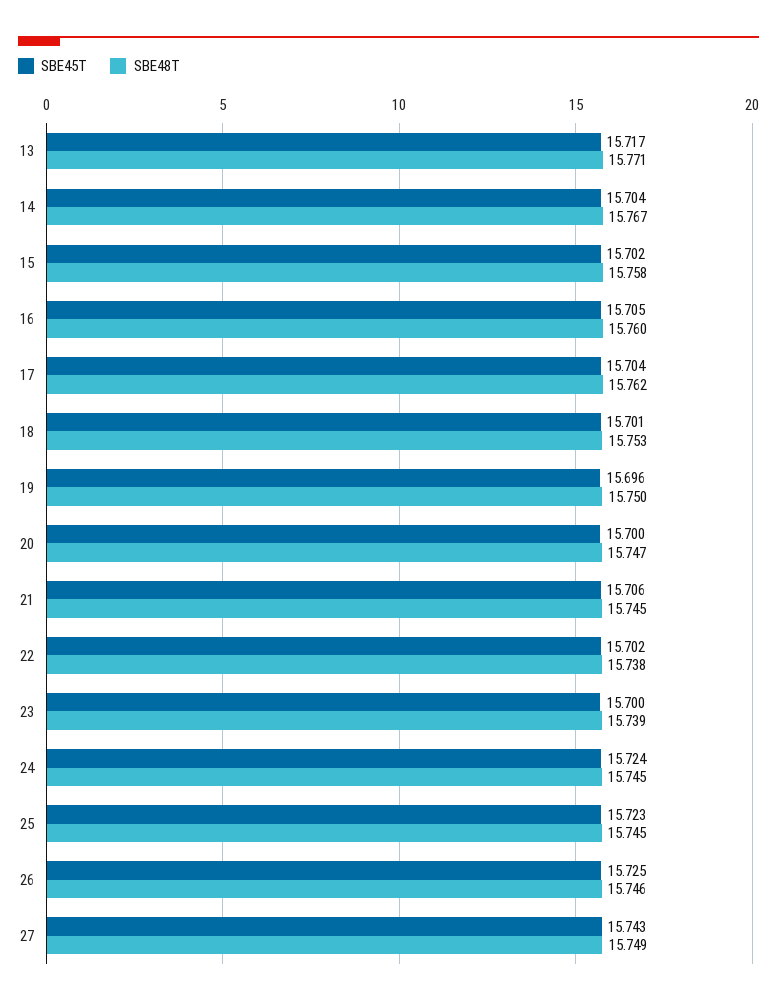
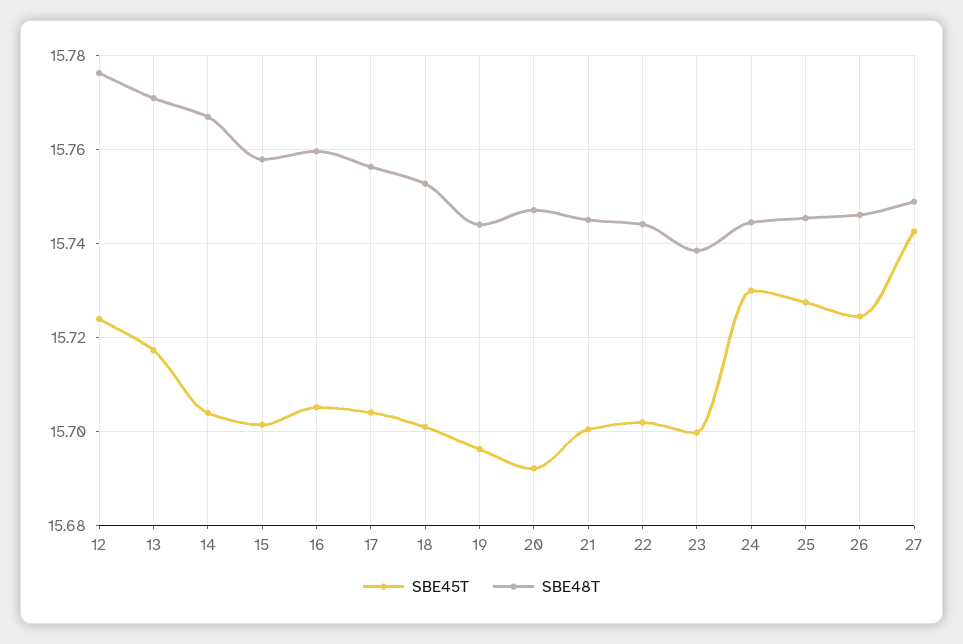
  {
    "SBE45T": {
      "13": 15.717,
      "14": 15.704,
      "15": 15.702,
      "16": 15.705,
      "17": 15.704,
      "18": 15.701,
      "19": 15.696,
-     "20": 15.7,
+     "20": 15.692,
-     "21": 15.706,
+     "21": 15.7,
      "22": 15.702,
      "23": 15.7,
-     "24": 15.724,
+     "24": 15.73,
-     "25": 15.723,
+     "25": 15.728,
      "26": 15.725,
-     "27": 15.743
+     "27": 15.743,
+     "12": 15.724
    },
    "SBE48T": {
      "13": 15.771,
      "14": 15.767,
      "15": 15.758,
      "16": 15.76,
-     "17": 15.762,
+     "17": 15.756,
      "18": 15.753,
-     "19": 15.75,
+     "19": 15.744,
      "20": 15.747,
      "21": 15.745,
-     "22": 15.738,
+     "22": 15.744,
      "23": 15.739,
      "24": 15.745,
      "25": 15.745,
      "26": 15.746,
-     "27": 15.749
+     "27": 15.749,
+     "12": 15.776
    }
  }

